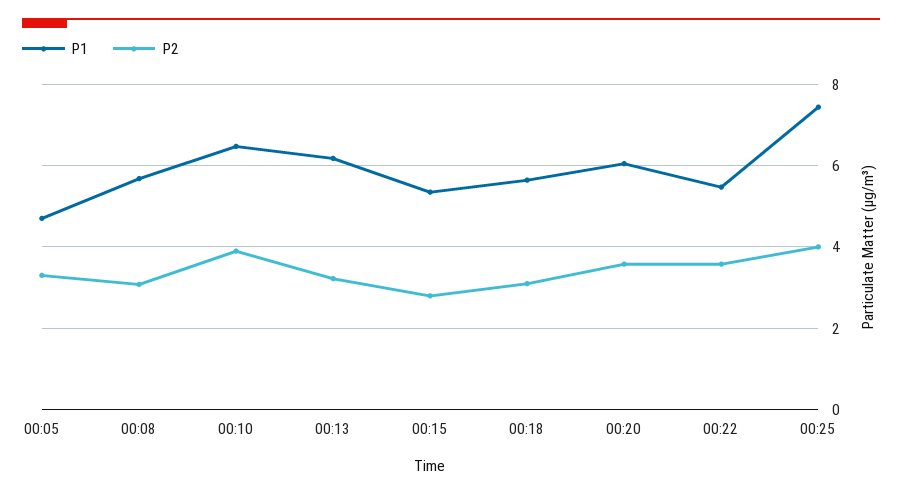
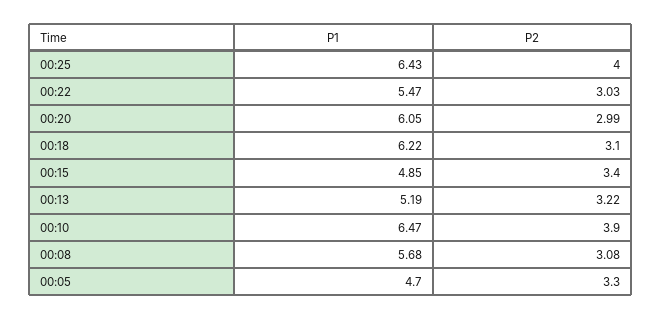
  {
    "P1": {
      "00:05": 4.7,
      "00:08": 5.68,
      "00:10": 6.47,
-     "00:13": 6.2,
+     "00:13": 5.19,
-     "00:15": 5.4,
+     "00:15": 4.85,
-     "00:18": 5.6,
+     "00:18": 6.22,
      "00:20": 6.05,
      "00:22": 5.47,
-     "00:25": 7.4
+     "00:25": 6.43
    },
    "P2": {
      "00:05": 3.3,
      "00:08": 3.08,
      "00:10": 3.9,
      "00:13": 3.22,
-     "00:15": 2.8,
+     "00:15": 3.4,
      "00:18": 3.1,
-     "00:20": 3.6,
+     "00:20": 2.99,
-     "00:22": 3.6,
+     "00:22": 3.03,
      "00:25": 4
    }
  }

